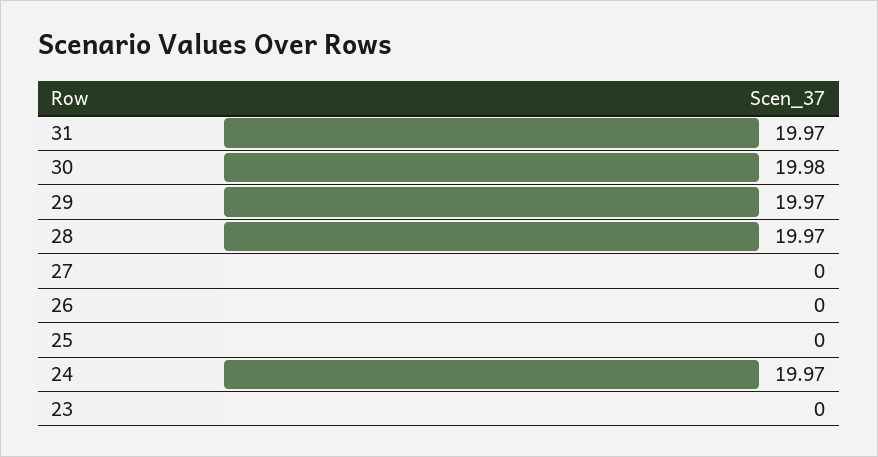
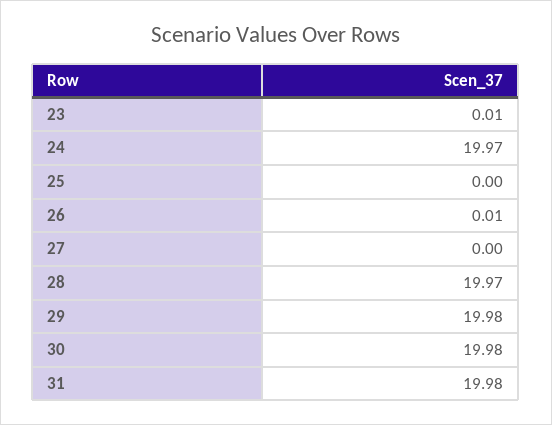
  {
-   "31": 19.97,
+   "31": 19.98,
    "30": 19.98,
-   "29": 19.97,
+   "29": 19.98,
    "28": 19.97,
    "27": 0,
-   "26": 0,
+   "26": 0.01,
    "25": 0,
    "24": 19.97,
-   "23": 0
+   "23": 0.01
  }

